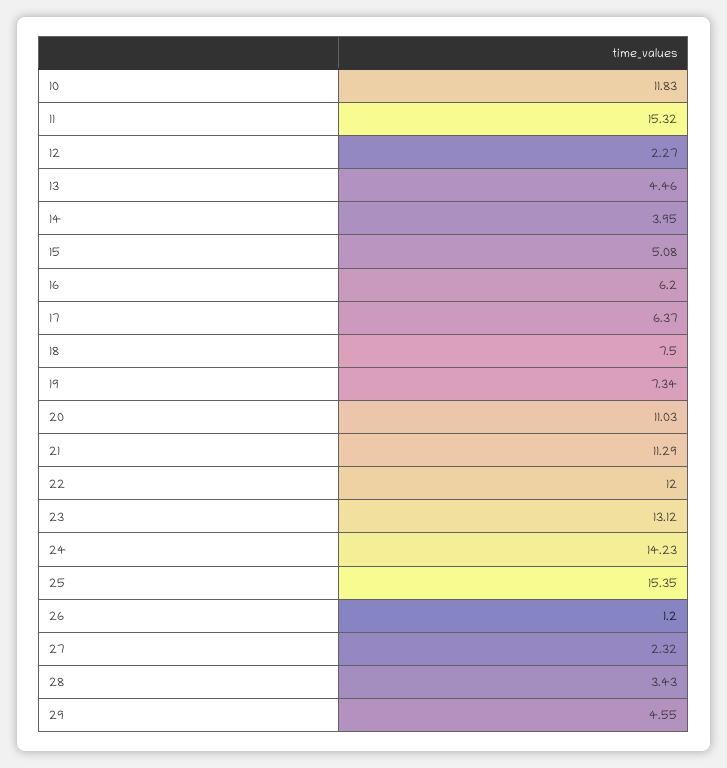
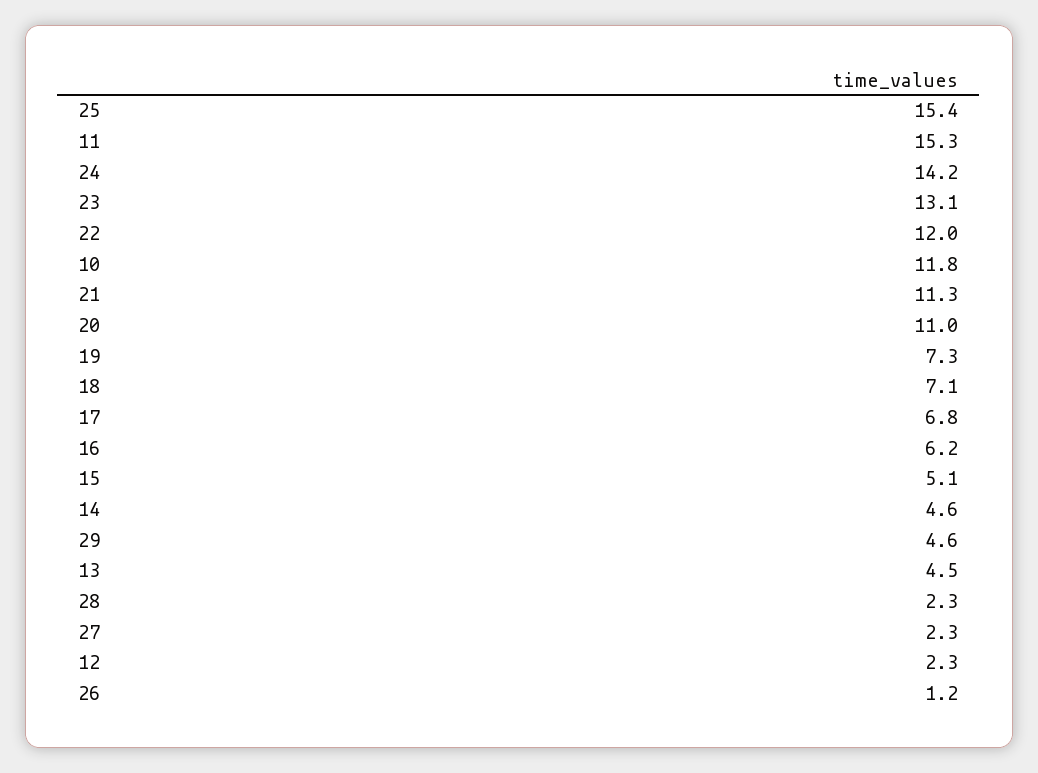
  {
    "10": 11.83,
    "11": 15.32,
    "12": 2.27,
    "13": 4.46,
-   "14": 3.95,
+   "14": 4.6,
    "15": 5.08,
    "16": 6.2,
-   "17": 6.37,
+   "17": 6.8,
-   "18": 7.5,
+   "18": 7.1,
    "19": 7.34,
    "20": 11.03,
    "21": 11.29,
    "22": 12,
    "23": 13.12,
    "24": 14.23,
    "25": 15.35,
    "26": 1.2,
    "27": 2.32,
-   "28": 3.43,
+   "28": 2.3,
    "29": 4.55
  }

